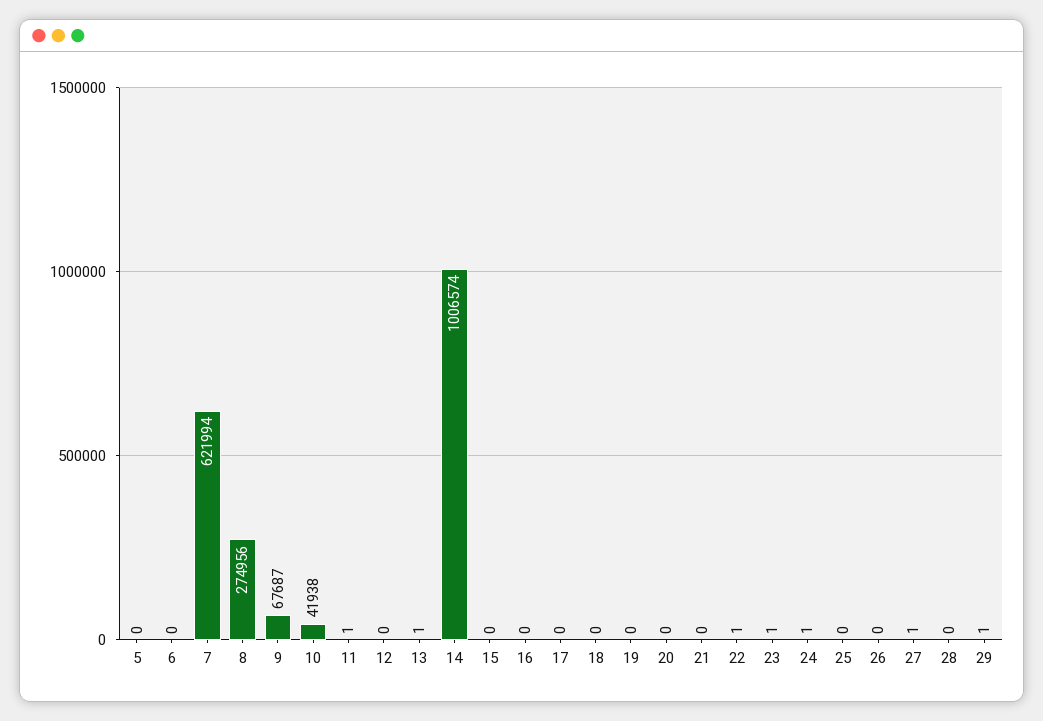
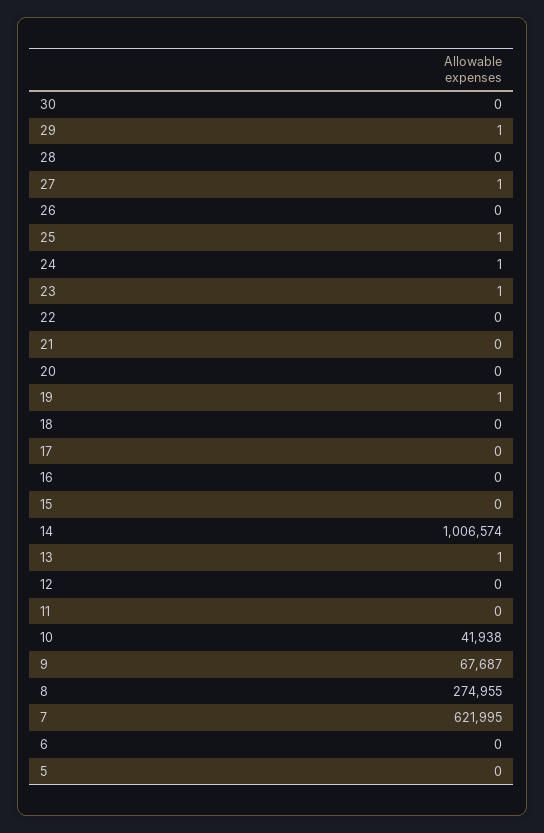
  {
    "5": 0,
    "6": 0,
-   "7": 621994,
+   "7": 621995,
-   "8": 274956,
+   "8": 274955,
    "9": 67687,
    "10": 41938,
-   "11": 1,
+   "11": 0,
    "12": 0,
    "13": 1,
    "14": 1006574,
    "15": 0,
    "16": 0,
    "17": 0,
    "18": 0,
-   "19": 0,
+   "19": 1,
    "20": 0,
    "21": 0,
-   "22": 1,
+   "22": 0,
    "23": 1,
    "24": 1,
-   "25": 0,
+   "25": 1,
    "26": 0,
    "27": 1,
    "28": 0,
-   "29": 1
+   "29": 1,
+   "30": 0
  }

